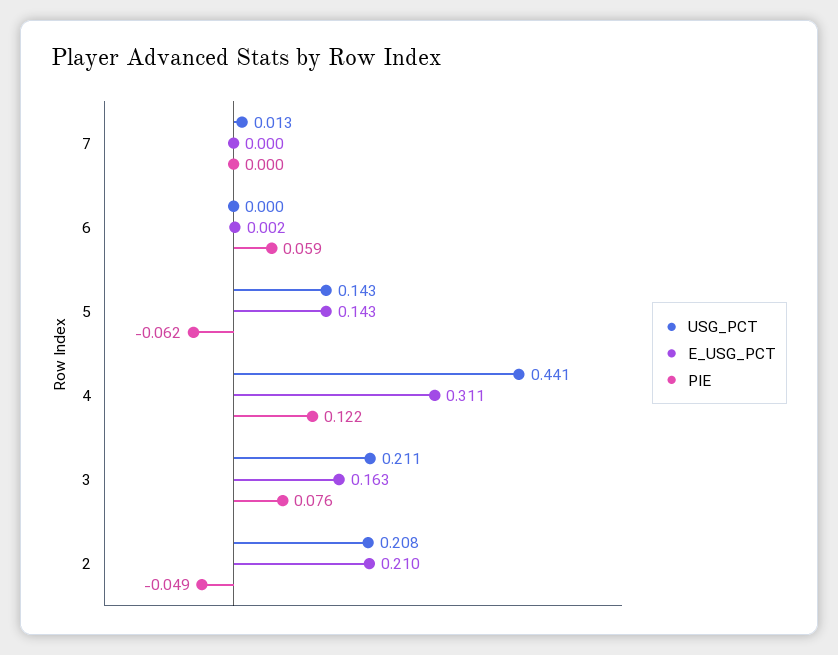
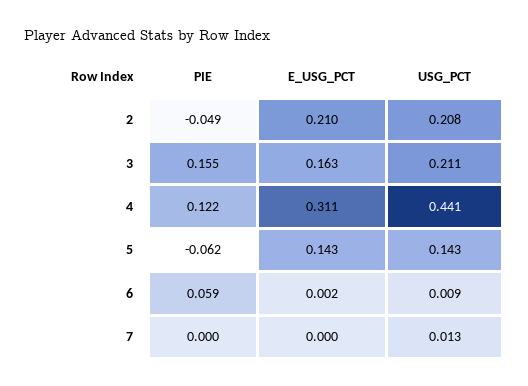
  {
    "USG_PCT": {
      "7": 0.013,
-     "6": 0,
+     "6": 0.009,
      "5": 0.143,
      "4": 0.441,
      "3": 0.211,
      "2": 0.208
    },
    "E_USG_PCT": {
      "7": 0,
      "6": 0.002,
      "5": 0.143,
      "4": 0.311,
      "3": 0.163,
      "2": 0.21
    },
    "PIE": {
      "7": 0,
      "6": 0.059,
      "5": -0.062,
      "4": 0.122,
-     "3": 0.076,
+     "3": 0.155,
      "2": -0.049
    }
  }

